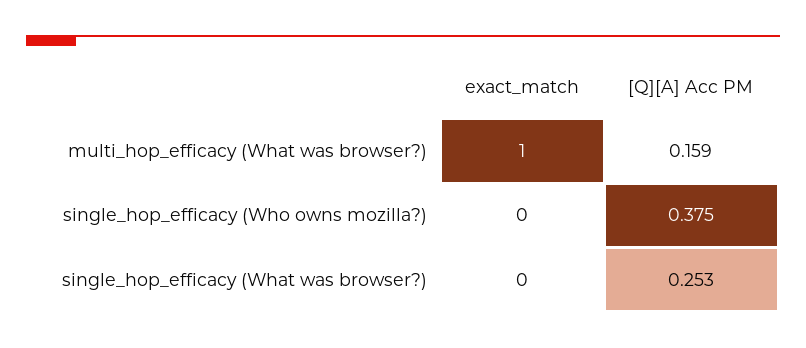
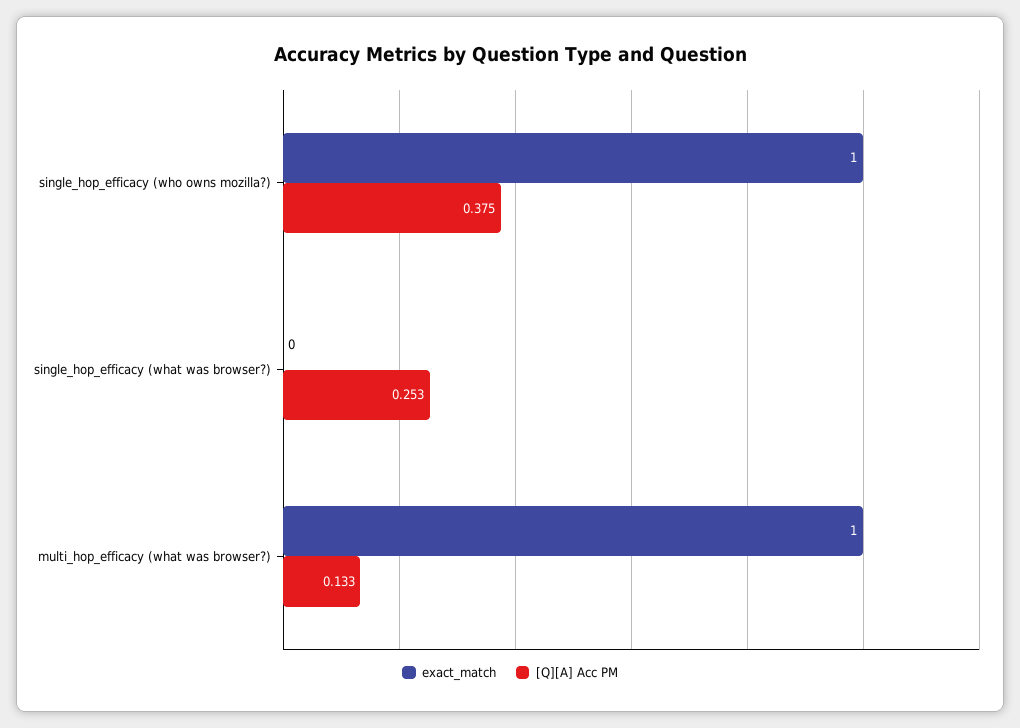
  {
    "exact_match": {
      "multi_hop_efficacy (What was browser?)": 1,
-     "single_hop_efficacy (Who owns mozilla?)": 0,
+     "single_hop_efficacy (Who owns mozilla?)": 1,
      "single_hop_efficacy (What was browser?)": 0
    },
    "[Q][A] Acc PM": {
-     "multi_hop_efficacy (What was browser?)": 0.159,
+     "multi_hop_efficacy (What was browser?)": 0.133,
      "single_hop_efficacy (Who owns mozilla?)": 0.375,
      "single_hop_efficacy (What was browser?)": 0.253
    }
  }

